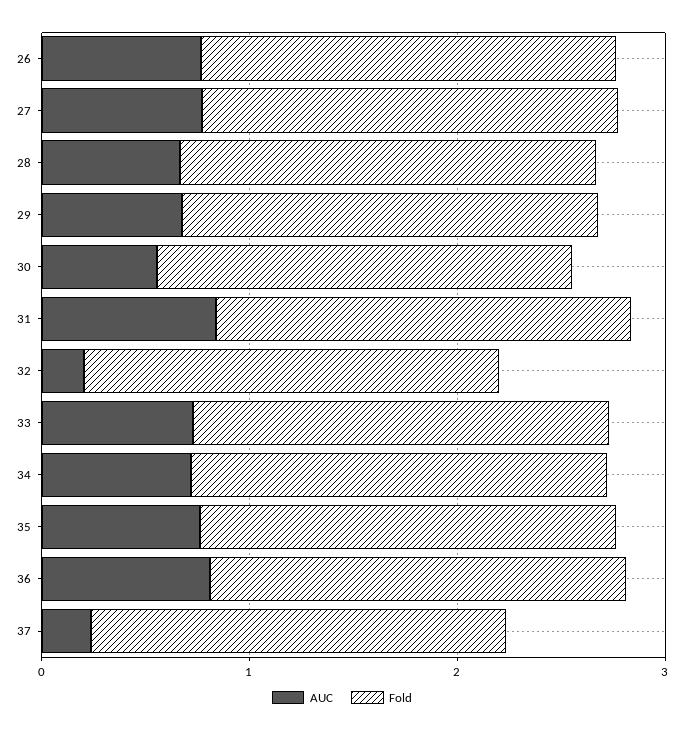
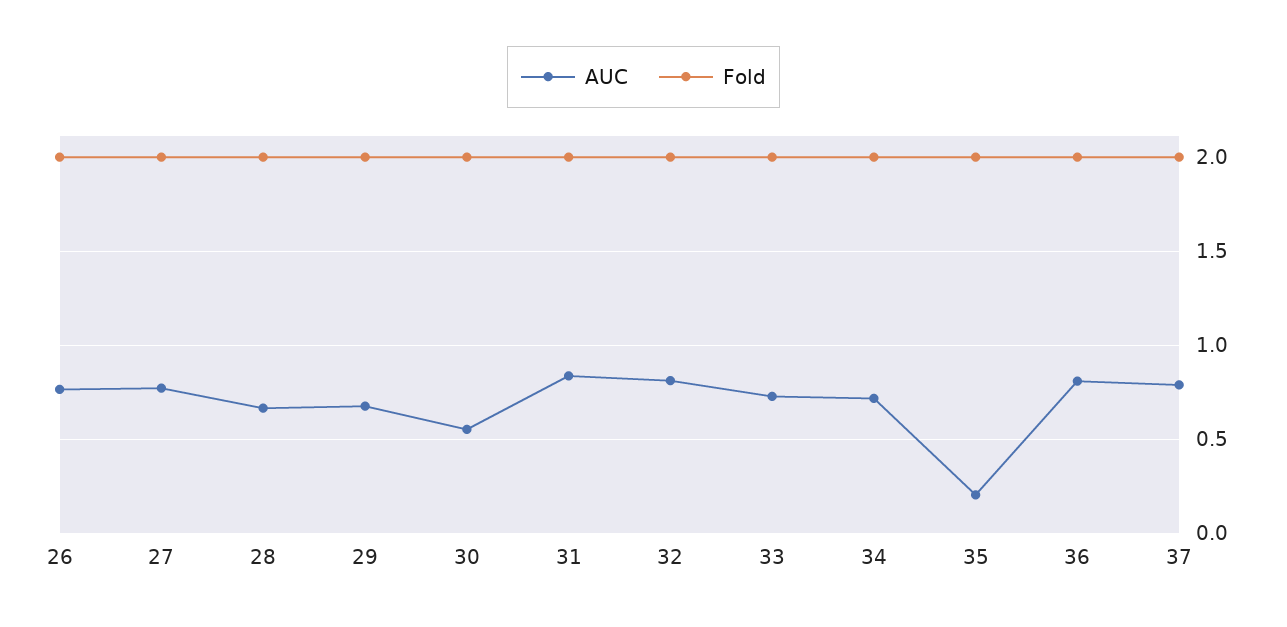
  {
    "AUC": {
      "26": 0.75,
      "27": 0.75,
      "28": 0.65,
      "29": 0.7,
      "30": 0.55,
      "31": 0.85,
-     "32": 0.2,
+     "32": 0.8,
      "33": 0.75,
      "34": 0.7,
-     "35": 0.8,
+     "35": 0.2,
      "36": 0.8,
-     "37": 0.2
+     "37": 0.8
    },
    "Fold": {
      "26": 2,
      "27": 2,
      "28": 2,
      "29": 2,
      "30": 2,
      "31": 2,
      "32": 2,
      "33": 2,
      "34": 2,
      "35": 2,
      "36": 2,
      "37": 2
    }
  }

